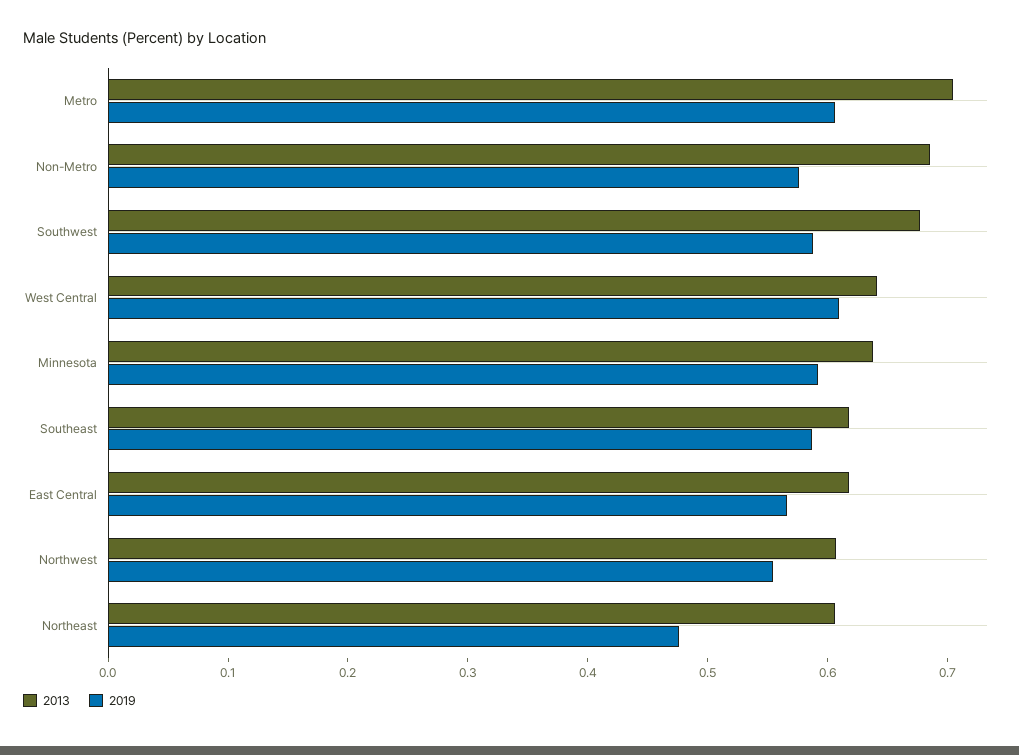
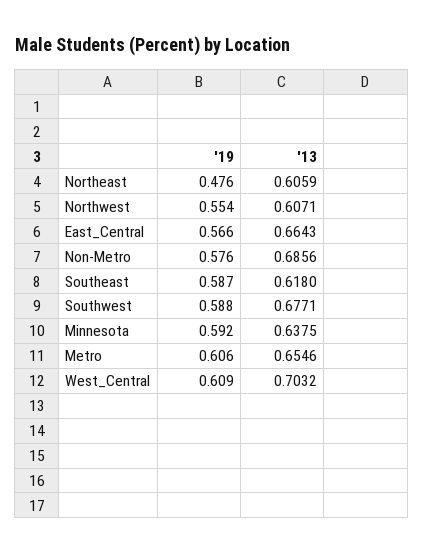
  {
    "2013": {
-     "Metro": 0.7,
+     "Metro": 0.6546,
      "Non-Metro": 0.6856,
      "Southwest": 0.6771,
-     "West Central": 0.64,
+     "West Central": 0.7032,
      "Minnesota": 0.6375,
      "Southeast": 0.618,
-     "East Central": 0.62,
+     "East Central": 0.6643,
      "Northwest": 0.6071,
      "Northeast": 0.6059
    },
    "2019": {
      "Metro": 0.606,
      "Non-Metro": 0.576,
      "Southwest": 0.588,
      "West Central": 0.609,
      "Minnesota": 0.592,
      "Southeast": 0.587,
      "East Central": 0.566,
      "Northwest": 0.554,
      "Northeast": 0.476
    }
  }

